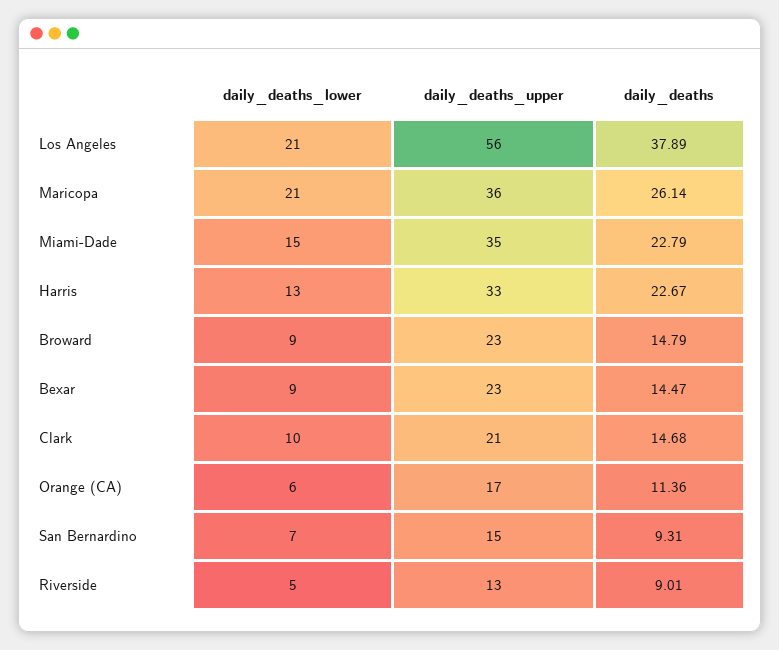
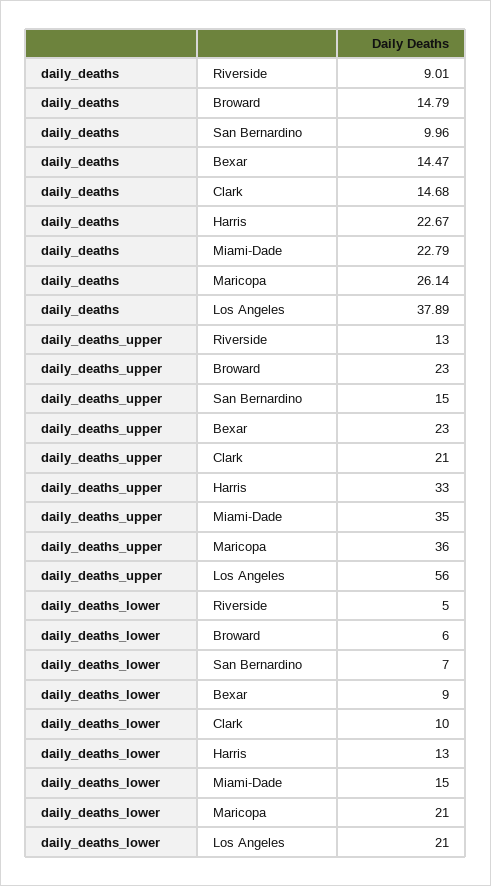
  {
    "daily_deaths_lower": {
      "Los Angeles": 21,
      "Maricopa": 21,
      "Miami-Dade": 15,
      "Harris": 13,
-     "Broward": 9,
+     "Broward": 6,
      "Bexar": 9,
      "Clark": 10,
-     "Orange (CA)": 6,
      "San Bernardino": 7,
      "Riverside": 5
    },
    "daily_deaths_upper": {
      "Los Angeles": 56,
      "Maricopa": 36,
      "Miami-Dade": 35,
      "Harris": 33,
      "Broward": 23,
      "Bexar": 23,
      "Clark": 21,
-     "Orange (CA)": 17,
      "San Bernardino": 15,
      "Riverside": 13
    },
    "daily_deaths": {
      "Los Angeles": 37.89,
      "Maricopa": 26.14,
      "Miami-Dade": 22.79,
      "Harris": 22.67,
      "Broward": 14.79,
      "Bexar": 14.47,
      "Clark": 14.68,
-     "Orange (CA)": 11.36,
-     "San Bernardino": 9.31,
+     "San Bernardino": 9.96,
      "Riverside": 9.01
    }
  }

